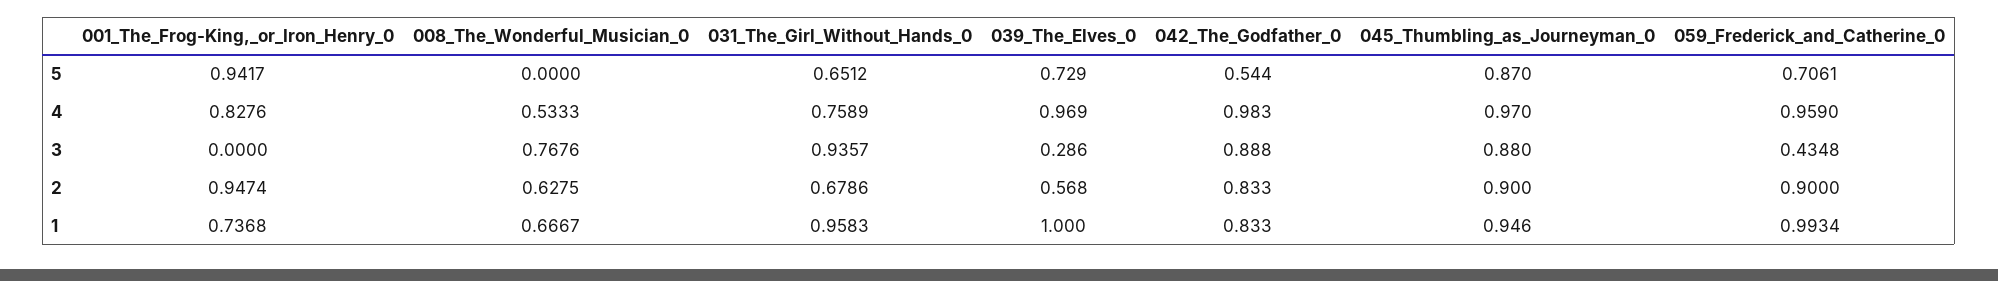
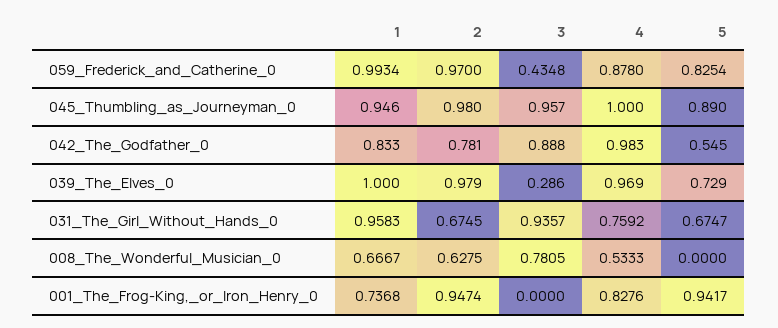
  {
    "001_The_Frog-King,_or_Iron_Henry_0": {
      "5": 0.9417,
      "4": 0.8276,
      "3": 0,
      "2": 0.9474,
      "1": 0.7368
    },
    "008_The_Wonderful_Musician_0": {
      "5": 0,
      "4": 0.5333,
-     "3": 0.7676,
+     "3": 0.7805,
      "2": 0.6275,
      "1": 0.6667
    },
    "031_The_Girl_Without_Hands_0": {
-     "5": 0.6512,
+     "5": 0.6747,
-     "4": 0.7589,
+     "4": 0.7592,
      "3": 0.9357,
-     "2": 0.6786,
+     "2": 0.6745,
      "1": 0.9583
    },
    "039_The_Elves_0": {
      "5": 0.729,
      "4": 0.969,
      "3": 0.286,
-     "2": 0.568,
+     "2": 0.979,
      "1": 1
    },
    "042_The_Godfather_0": {
-     "5": 0.544,
+     "5": 0.545,
      "4": 0.983,
      "3": 0.888,
-     "2": 0.833,
+     "2": 0.781,
      "1": 0.833
    },
    "045_Thumbling_as_Journeyman_0": {
-     "5": 0.87,
+     "5": 0.89,
-     "4": 0.97,
+     "4": 1,
-     "3": 0.88,
+     "3": 0.957,
-     "2": 0.9,
+     "2": 0.98,
      "1": 0.946
    },
    "059_Frederick_and_Catherine_0": {
-     "5": 0.7061,
+     "5": 0.8254,
-     "4": 0.959,
+     "4": 0.878,
      "3": 0.4348,
-     "2": 0.9,
+     "2": 0.97,
      "1": 0.9934
    }
  }

